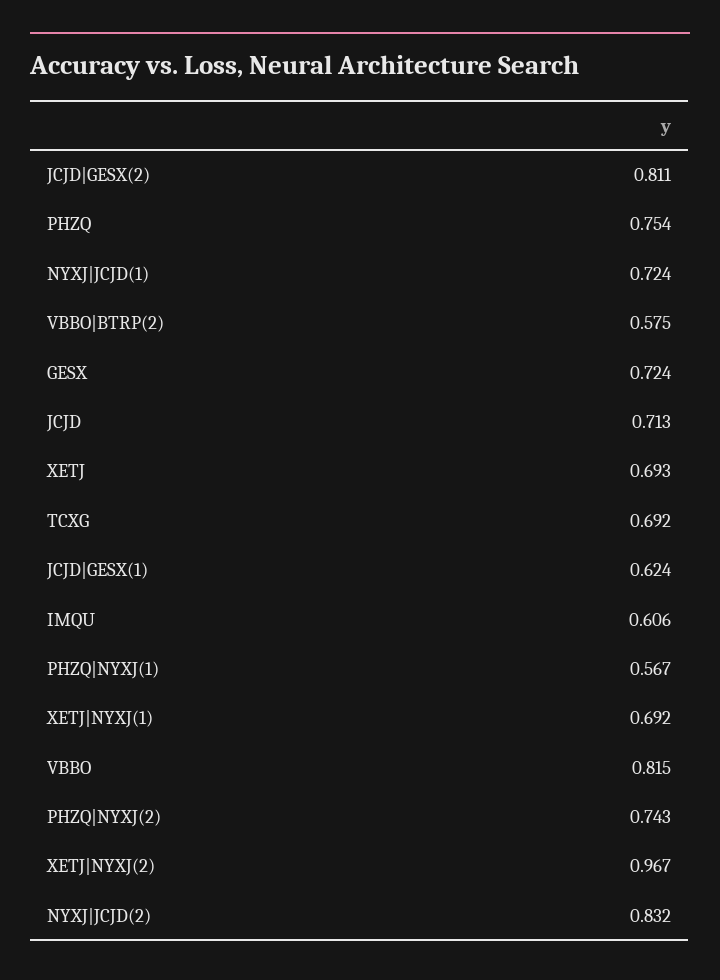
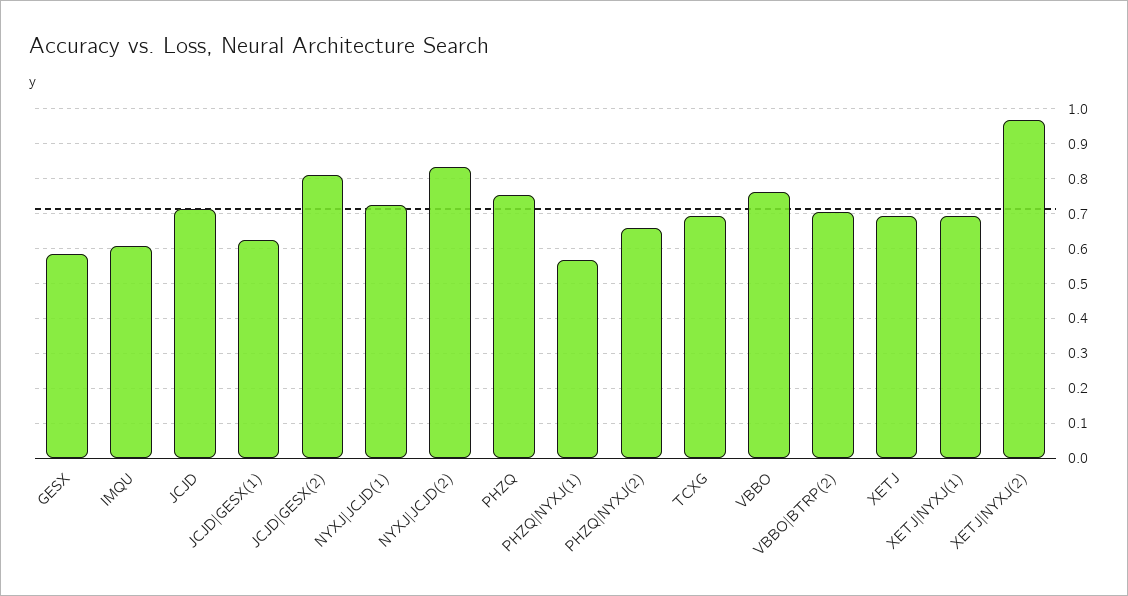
  {
    "JCJD|GESX(2)": 0.811,
    "PHZQ": 0.754,
    "NYXJ|JCJD(1)": 0.724,
-   "VBBO|BTRP(2)": 0.575,
+   "VBBO|BTRP(2)": 0.7,
-   "GESX": 0.724,
+   "GESX": 0.58,
    "JCJD": 0.713,
    "XETJ": 0.693,
    "TCXG": 0.692,
    "JCJD|GESX(1)": 0.624,
    "IMQU": 0.606,
    "PHZQ|NYXJ(1)": 0.567,
    "XETJ|NYXJ(1)": 0.692,
-   "VBBO": 0.815,
+   "VBBO": 0.76,
-   "PHZQ|NYXJ(2)": 0.743,
+   "PHZQ|NYXJ(2)": 0.66,
    "XETJ|NYXJ(2)": 0.967,
    "NYXJ|JCJD(2)": 0.832
  }

